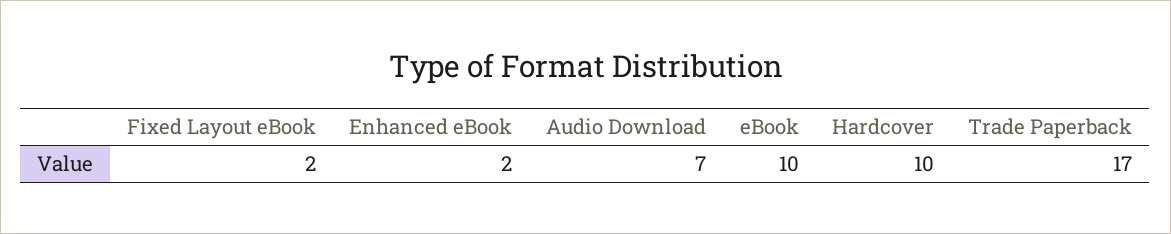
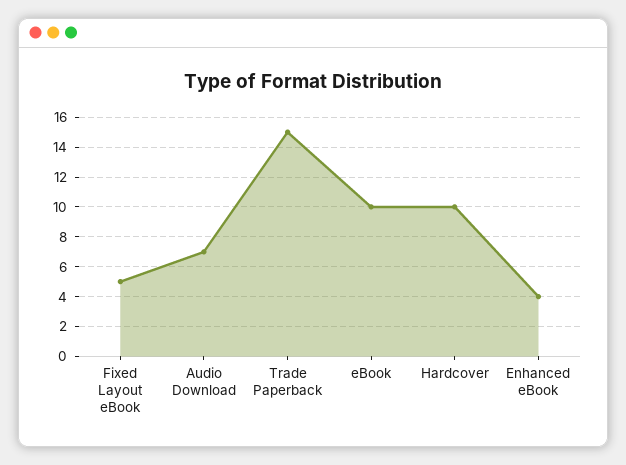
  {
-   "Fixed Layout eBook": 2,
+   "Fixed Layout eBook": 5,
-   "Enhanced eBook": 2,
+   "Enhanced eBook": 4,
    "Audio Download": 7,
    "eBook": 10,
    "Hardcover": 10,
-   "Trade Paperback": 17
+   "Trade Paperback": 15
  }

